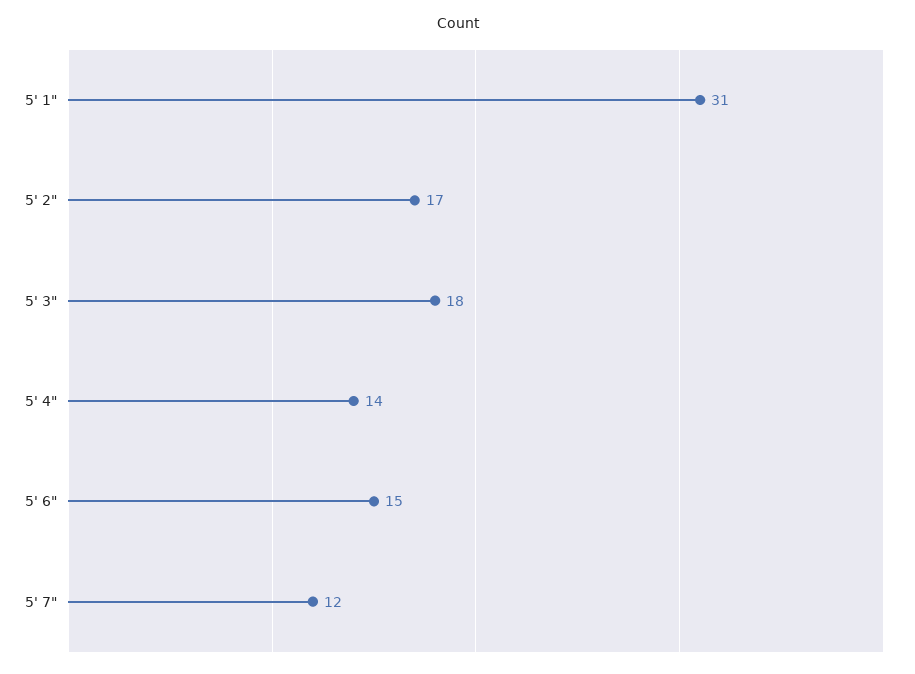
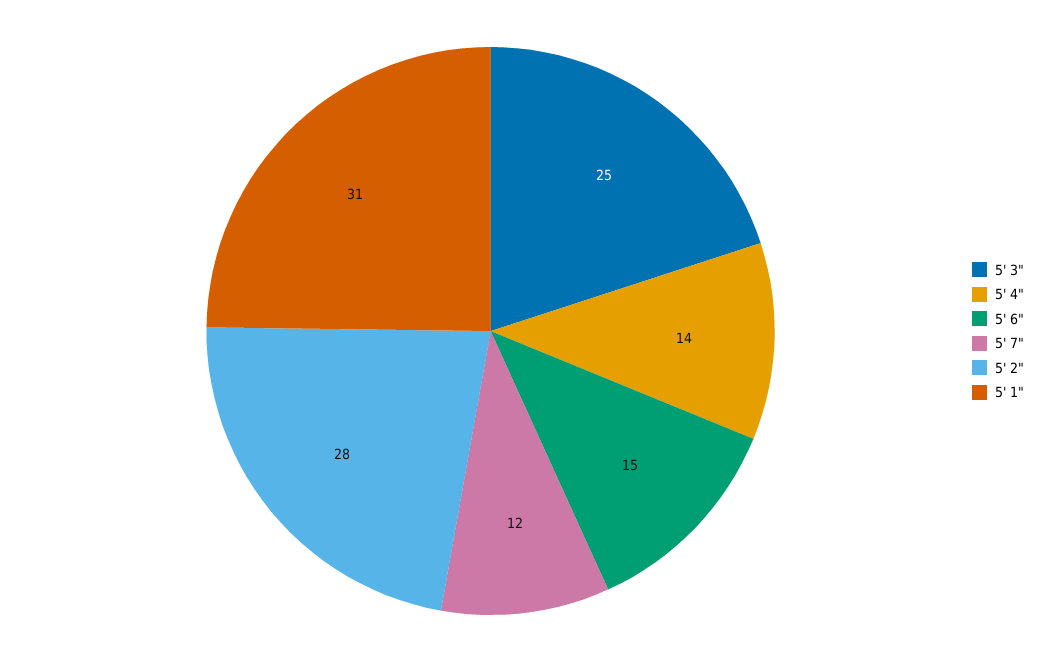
  {
    "5' 1\"": 31,
-   "5' 2\"": 17,
+   "5' 2\"": 28,
-   "5' 3\"": 18,
+   "5' 3\"": 25,
    "5' 4\"": 14,
    "5' 6\"": 15,
    "5' 7\"": 12
  }

